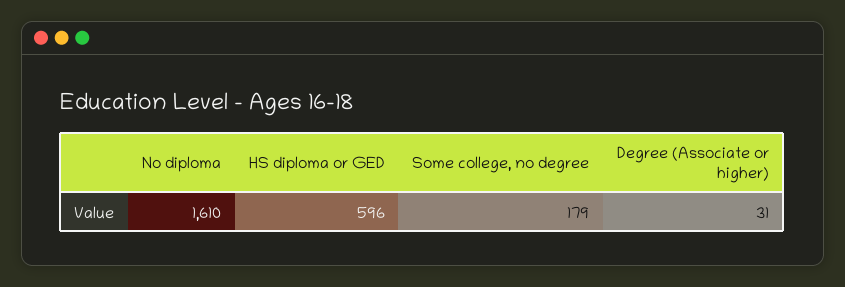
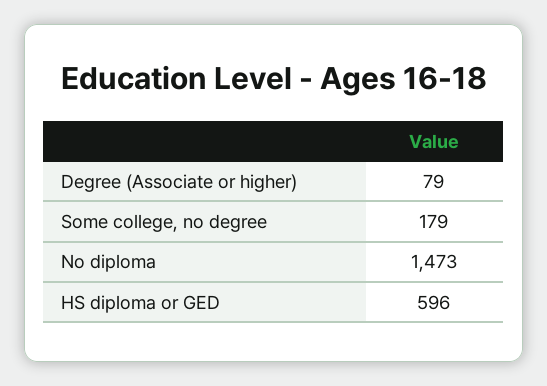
  {
-   "No diploma": 1610,
+   "No diploma": 1473,
    "HS diploma or GED": 596,
    "Some college, no degree": 179,
-   "Degree (Associate or higher)": 31
+   "Degree (Associate or higher)": 79
  }

